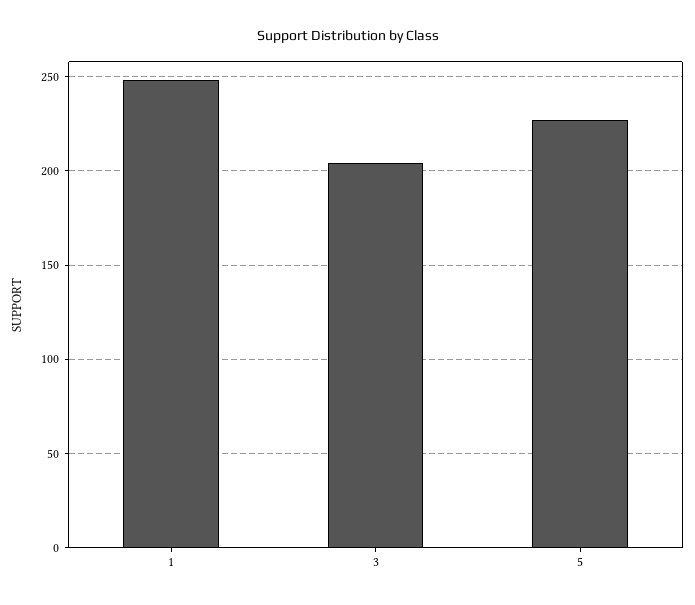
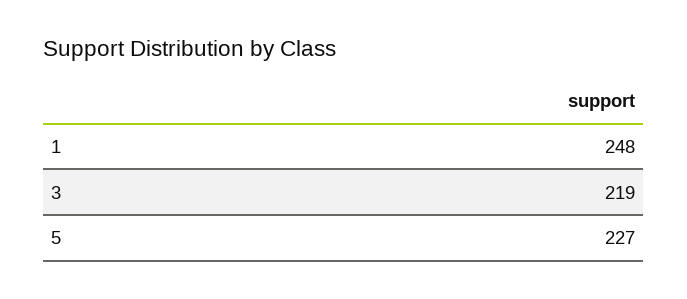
  {
    "1": 248,
-   "3": 205,
+   "3": 219,
    "5": 227
  }

